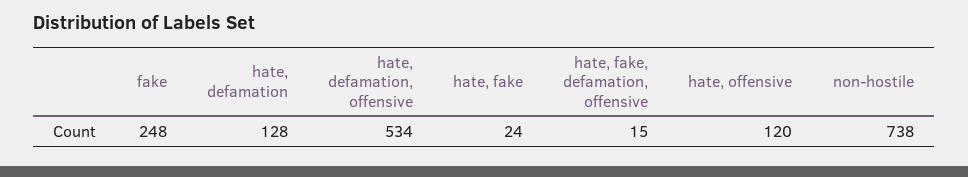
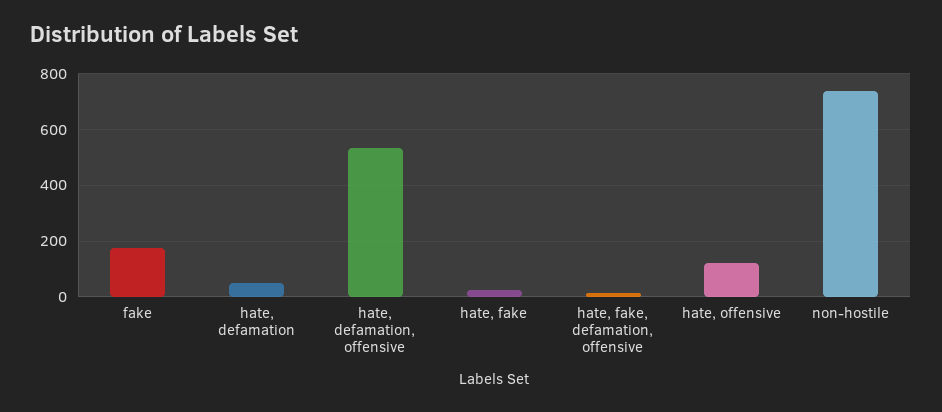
  {
-   "fake": 248,
+   "fake": 175,
-   "hate, defamation": 128,
+   "hate, defamation": 50,
    "hate, defamation, offensive": 534,
    "hate, fake": 24,
    "hate, fake, defamation, offensive": 15,
    "hate, offensive": 120,
    "non-hostile": 738
  }

